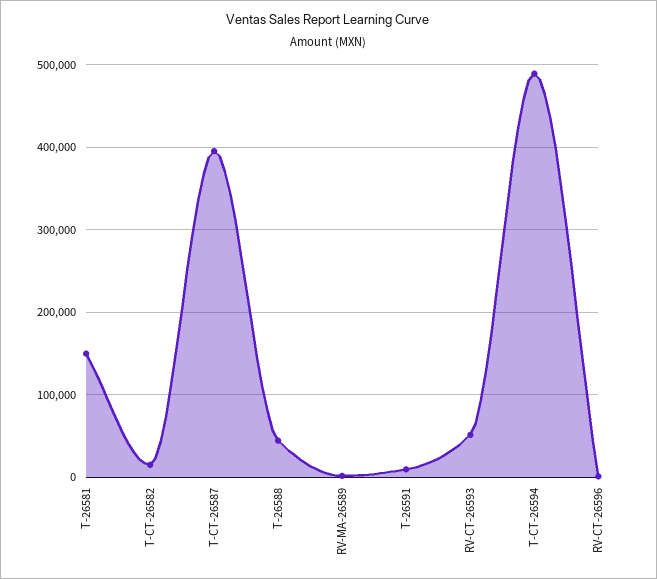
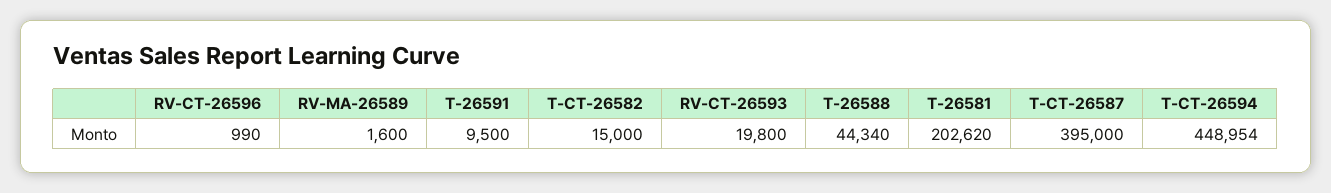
  {
-   "T-26581": 150000,
+   "T-26581": 202620,
    "T-CT-26582": 15000,
    "T-CT-26587": 395000,
    "T-26588": 44340,
    "RV-MA-26589": 1600,
    "T-26591": 9500,
-   "RV-CT-26593": 50000,
+   "RV-CT-26593": 19800,
-   "T-CT-26594": 490000,
+   "T-CT-26594": 448954,
    "RV-CT-26596": 990
  }

